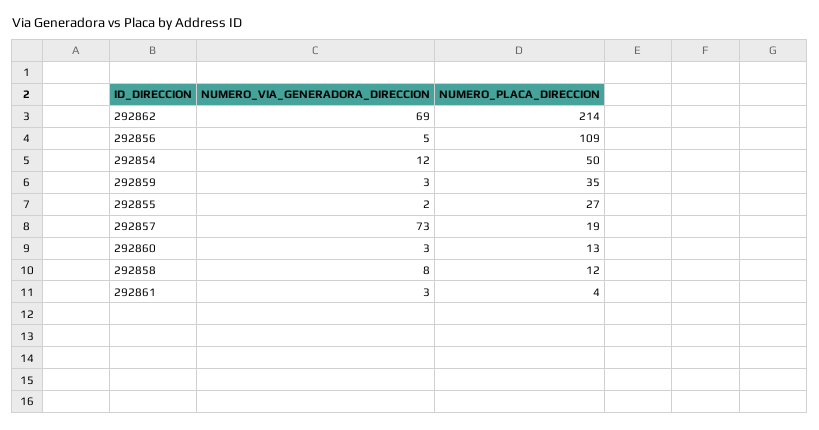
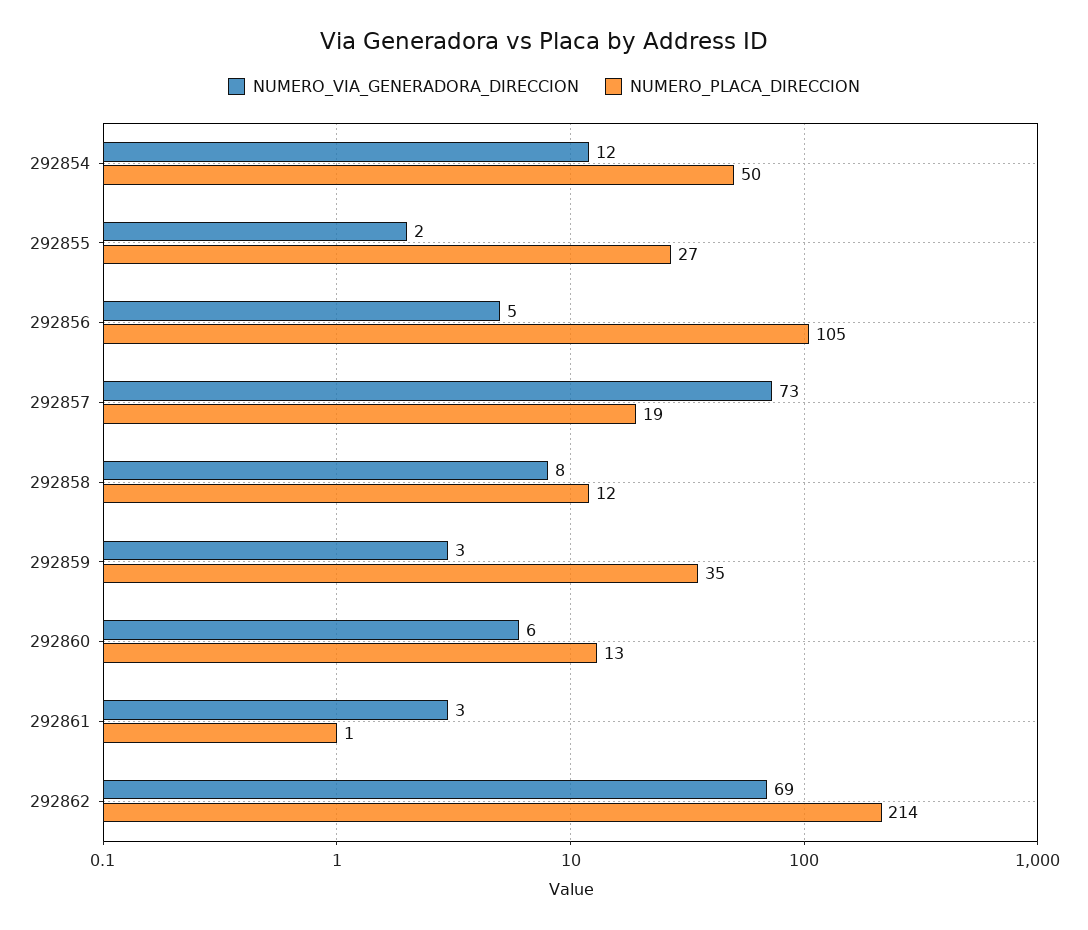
  {
    "NUMERO_VIA_GENERADORA_DIRECCION": {
      "292862": 69,
      "292856": 5,
      "292854": 12,
      "292859": 3,
      "292855": 2,
      "292857": 73,
-     "292860": 3,
+     "292860": 6,
      "292858": 8,
      "292861": 3
    },
    "NUMERO_PLACA_DIRECCION": {
      "292862": 214,
-     "292856": 109,
+     "292856": 105,
      "292854": 50,
      "292859": 35,
      "292855": 27,
      "292857": 19,
      "292860": 13,
      "292858": 12,
-     "292861": 4
+     "292861": 1
    }
  }

